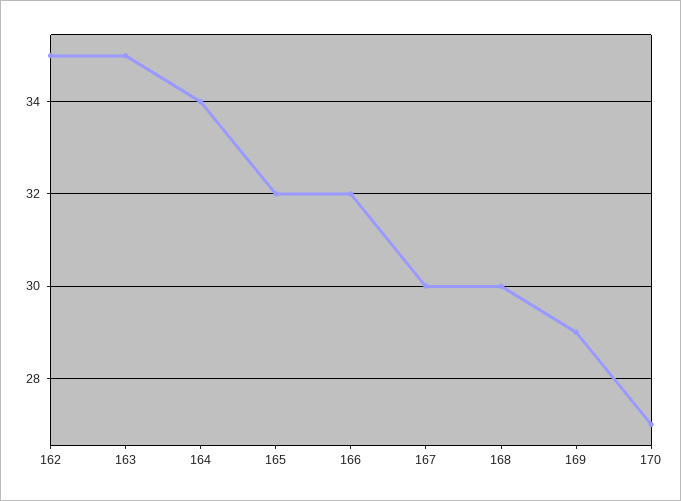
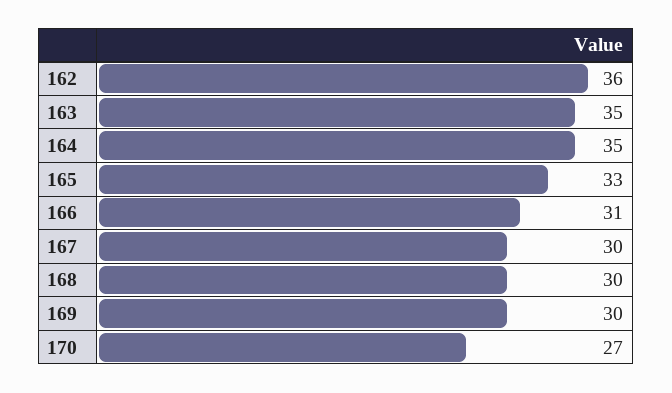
  {
-   "162": 35,
+   "162": 36,
    "163": 35,
-   "164": 34,
+   "164": 35,
-   "165": 32,
+   "165": 33,
-   "166": 32,
+   "166": 31,
    "167": 30,
    "168": 30,
-   "169": 29,
+   "169": 30,
    "170": 27
  }

